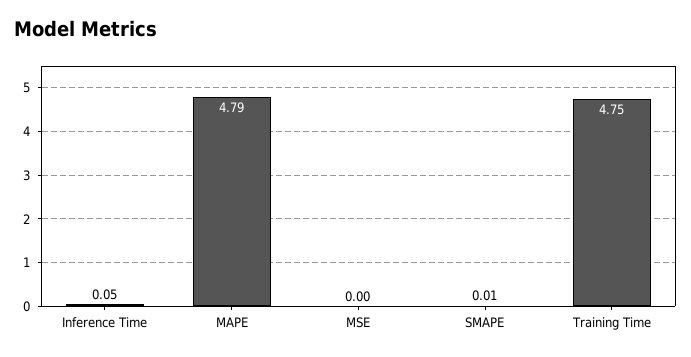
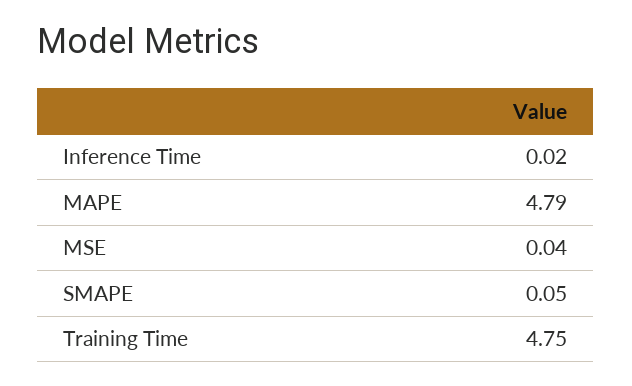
  {
-   "Inference Time": 0.05,
+   "Inference Time": 0.02,
    "MAPE": 4.79,
-   "MSE": 0,
+   "MSE": 0.04,
-   "SMAPE": 0.01,
+   "SMAPE": 0.05,
    "Training Time": 4.75
  }

